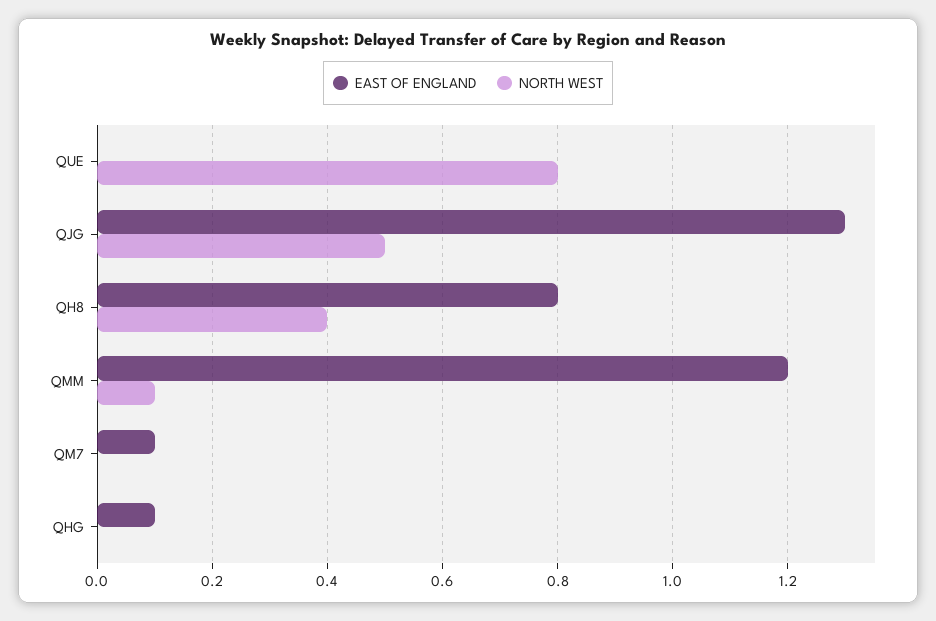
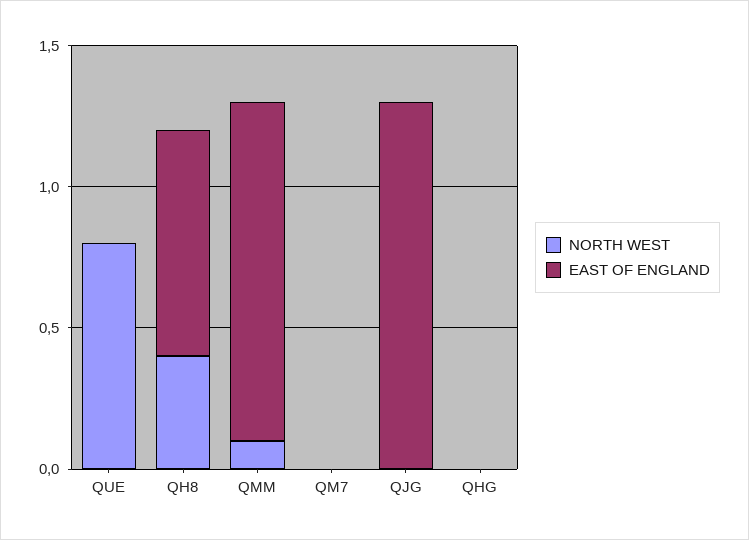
  {
    "EAST OF ENGLAND": {
      "QUE": 0,
      "QJG": 1.3,
      "QH8": 0.8,
      "QMM": 1.2,
-     "QM7": 0.1,
+     "QM7": 0,
-     "QHG": 0.1
+     "QHG": 0
    },
    "NORTH WEST": {
      "QUE": 0.8,
-     "QJG": 0.5,
+     "QJG": 0,
      "QH8": 0.4,
      "QMM": 0.1,
      "QM7": 0,
      "QHG": 0
    }
  }

